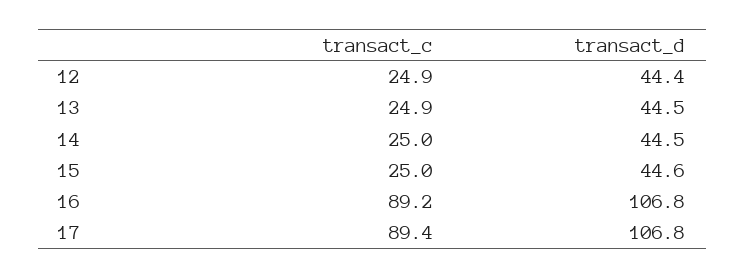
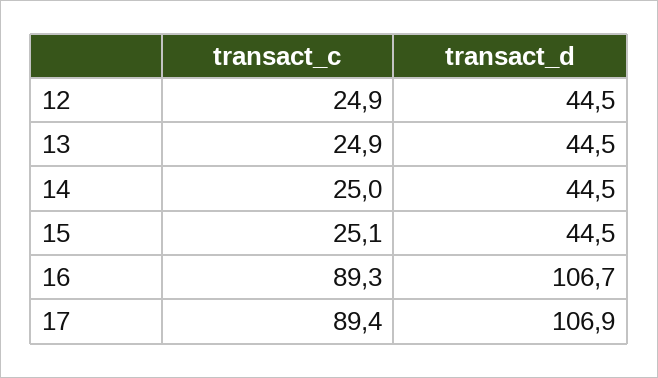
  {
    "transact_c": {
      "12": 24.9,
      "13": 24.9,
      "14": 25,
-     "15": 25,
+     "15": 25.1,
-     "16": 89.2,
+     "16": 89.3,
      "17": 89.4
    },
    "transact_d": {
-     "12": 44.4,
+     "12": 44.5,
      "13": 44.5,
      "14": 44.5,
-     "15": 44.6,
+     "15": 44.5,
-     "16": 106.8,
+     "16": 106.7,
-     "17": 106.8
+     "17": 106.9
    }
  }

